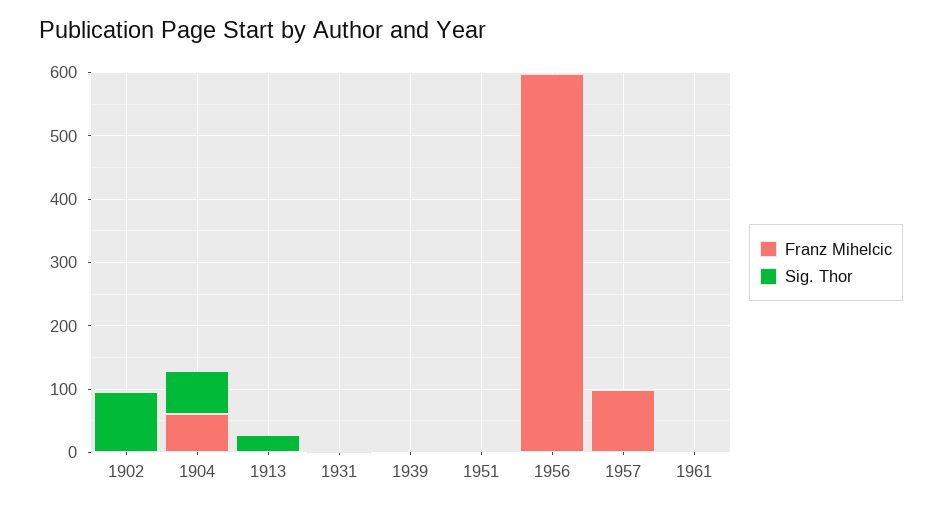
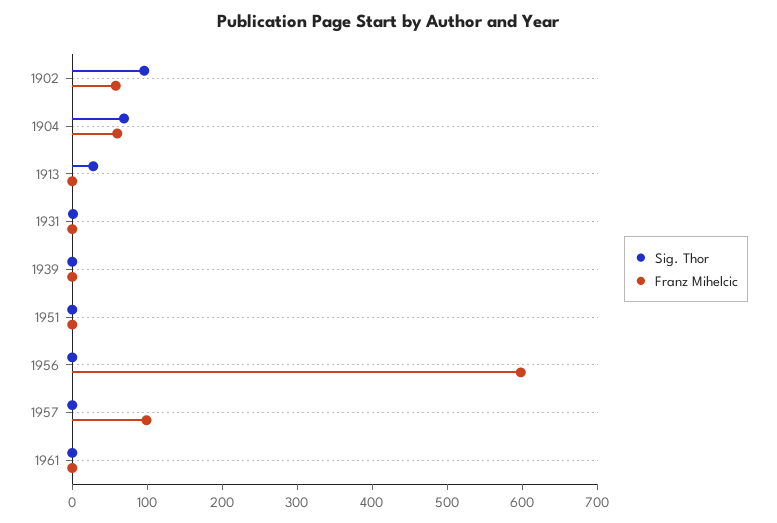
  {
    "Franz Mihelcic": {
-     "1902": 0,
+     "1902": 60,
      "1904": 60,
      "1913": 0,
      "1931": 0,
      "1939": 0,
      "1951": 0,
      "1956": 600,
      "1957": 100,
      "1961": 0
    },
    "Sig. Thor": {
      "1902": 100,
      "1904": 60,
      "1913": 20,
      "1931": 0,
      "1939": 0,
      "1951": 0,
      "1956": 0,
      "1957": 0,
      "1961": 0
    }
  }

